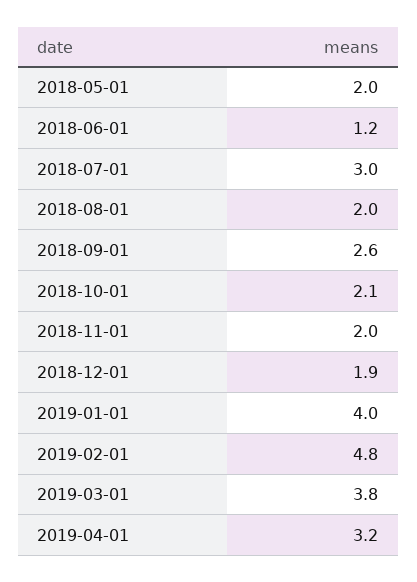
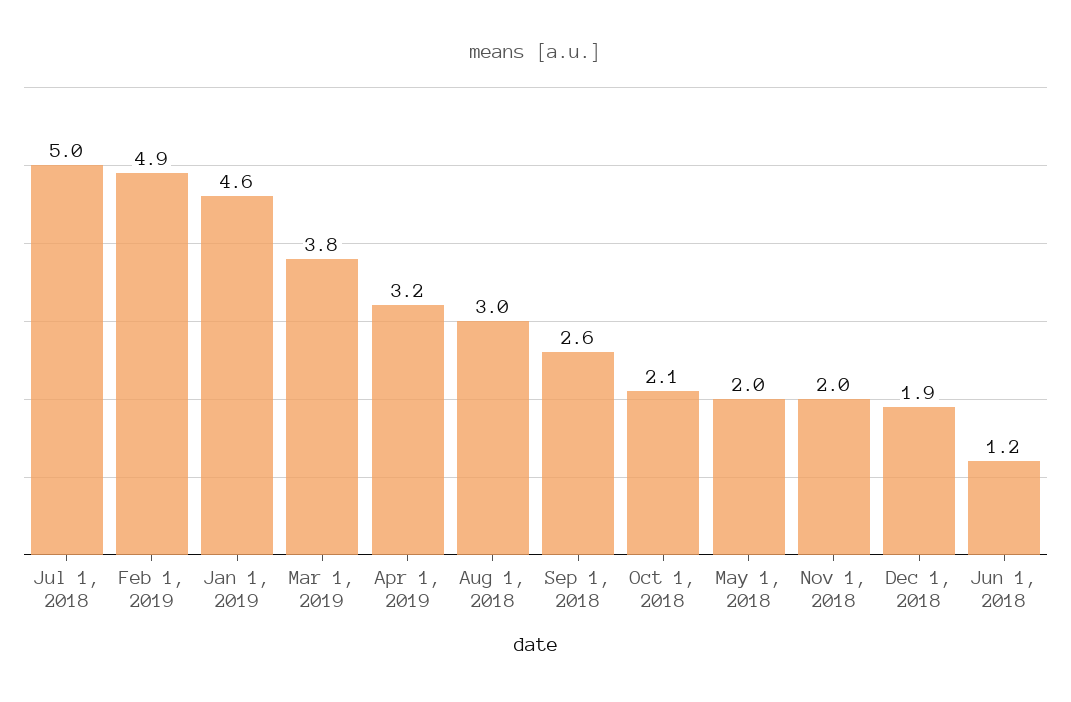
  {
    "2018-05-01": 2,
    "2018-06-01": 1.2,
-   "2018-07-01": 3,
+   "2018-07-01": 5,
-   "2018-08-01": 2,
+   "2018-08-01": 3,
    "2018-09-01": 2.6,
    "2018-10-01": 2.1,
    "2018-11-01": 2,
    "2018-12-01": 1.9,
-   "2019-01-01": 4,
+   "2019-01-01": 4.6,
-   "2019-02-01": 4.8,
+   "2019-02-01": 4.9,
    "2019-03-01": 3.8,
    "2019-04-01": 3.2
  }

